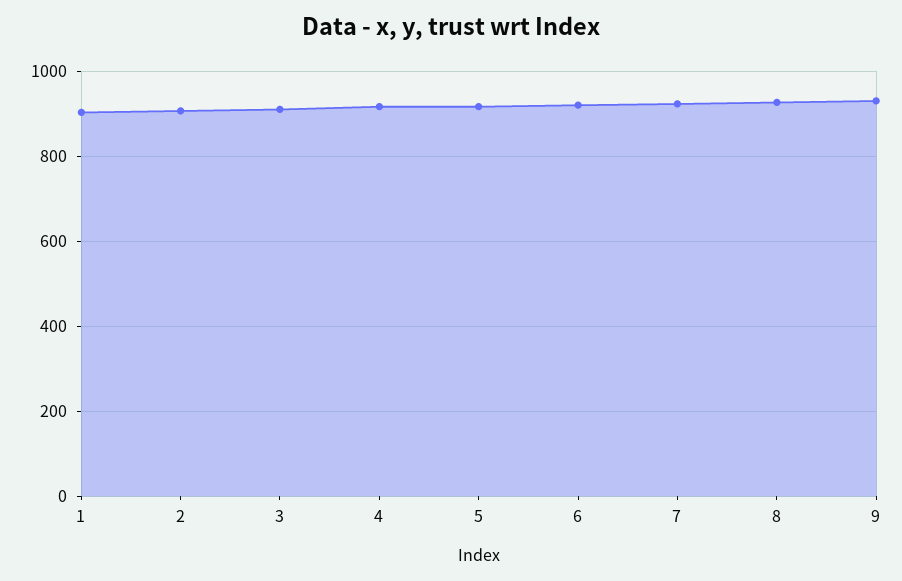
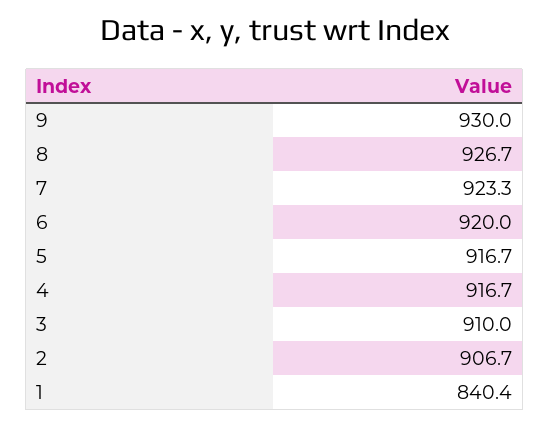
  {
-   "1": 900,
+   "1": 840.4,
    "2": 906.7,
    "3": 910,
    "4": 916.7,
    "5": 916.7,
    "6": 920,
    "7": 923.3,
    "8": 926.7,
    "9": 930
  }

